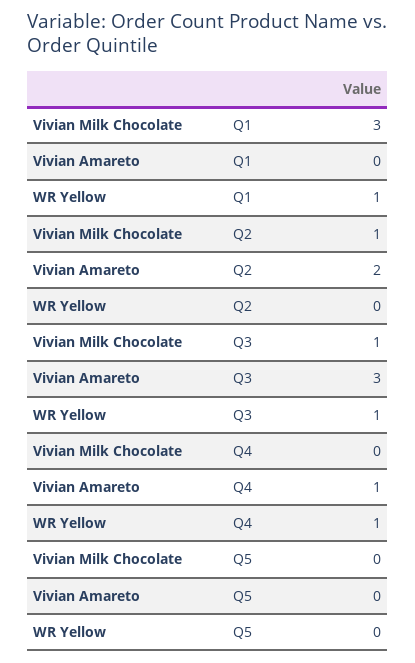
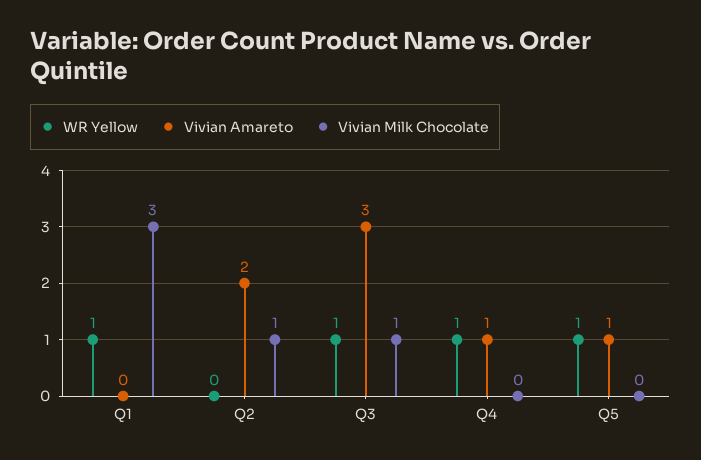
  {
    "Vivian Milk Chocolate": {
      "Q1": 3,
      "Q2": 1,
      "Q3": 1,
      "Q4": 0,
      "Q5": 0
    },
    "Vivian Amareto": {
      "Q1": 0,
      "Q2": 2,
      "Q3": 3,
      "Q4": 1,
-     "Q5": 0
+     "Q5": 1
    },
    "WR Yellow": {
      "Q1": 1,
      "Q2": 0,
      "Q3": 1,
      "Q4": 1,
-     "Q5": 0
+     "Q5": 1
    }
  }

